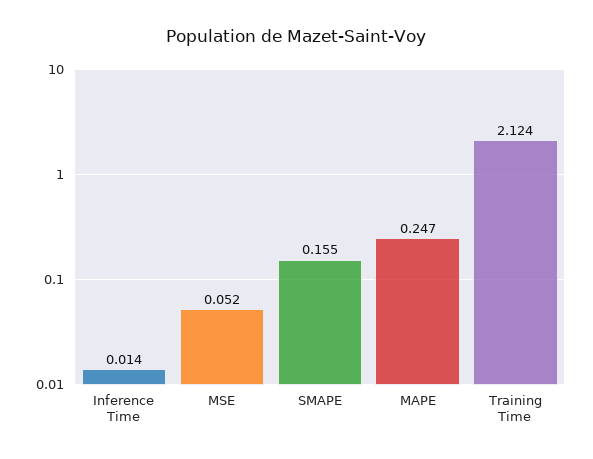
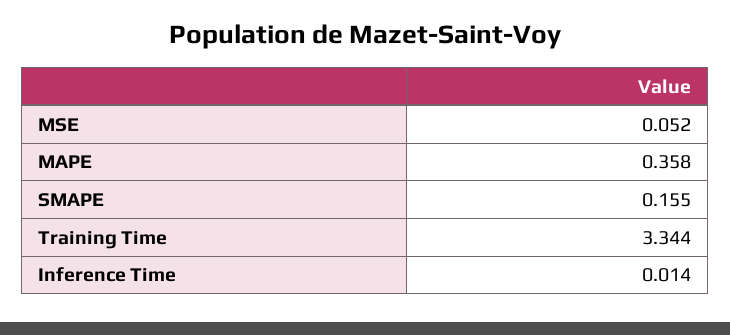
  {
    "Inference Time": 0.014,
    "MSE": 0.052,
    "SMAPE": 0.155,
-   "MAPE": 0.247,
+   "MAPE": 0.358,
-   "Training Time": 2.124
+   "Training Time": 3.344
  }

